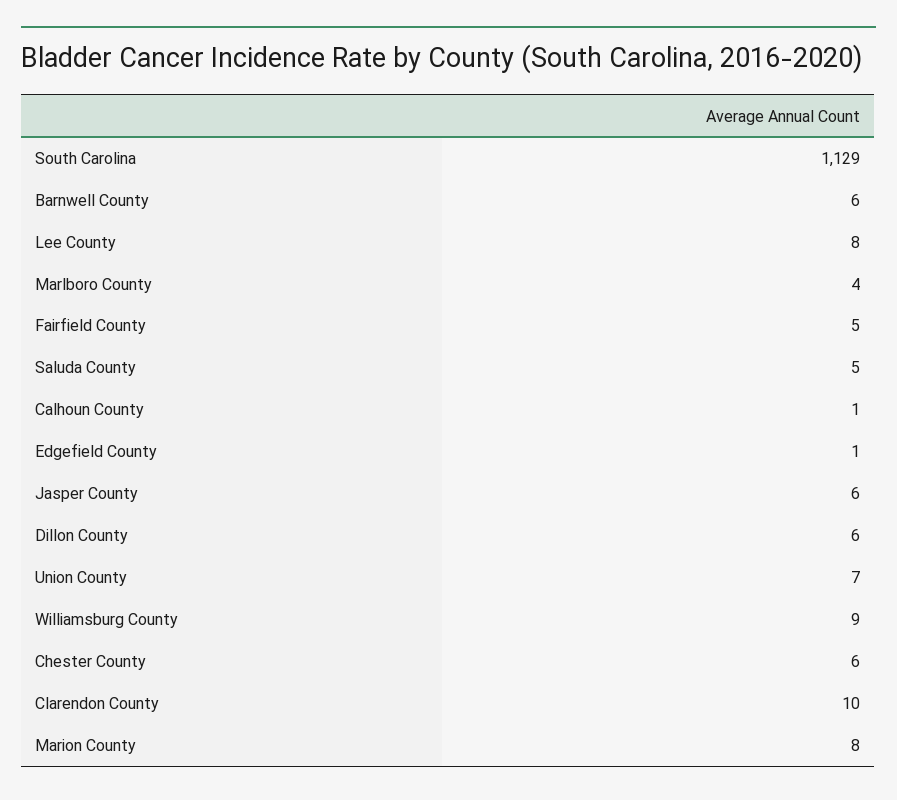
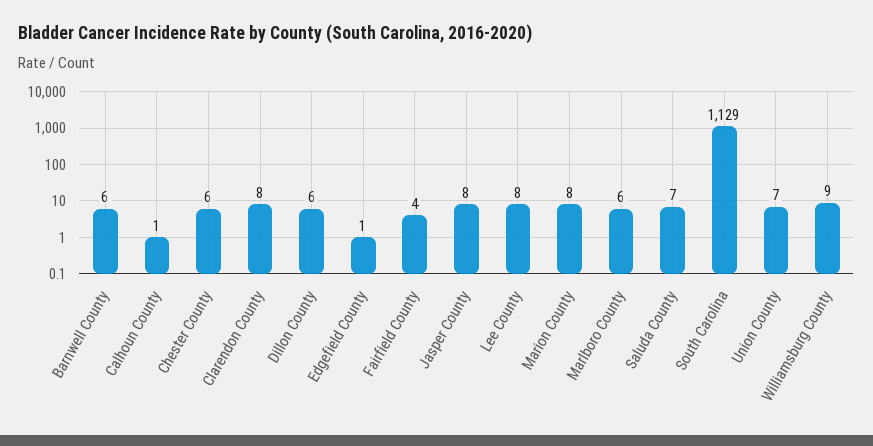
  {
    "South Carolina": 1129,
    "Barnwell County": 6,
    "Lee County": 8,
-   "Marlboro County": 4,
+   "Marlboro County": 6,
-   "Fairfield County": 5,
+   "Fairfield County": 4,
-   "Saluda County": 5,
+   "Saluda County": 7,
    "Calhoun County": 1,
    "Edgefield County": 1,
-   "Jasper County": 6,
+   "Jasper County": 8,
    "Dillon County": 6,
    "Union County": 7,
    "Williamsburg County": 9,
    "Chester County": 6,
-   "Clarendon County": 10,
+   "Clarendon County": 8,
    "Marion County": 8
  }

